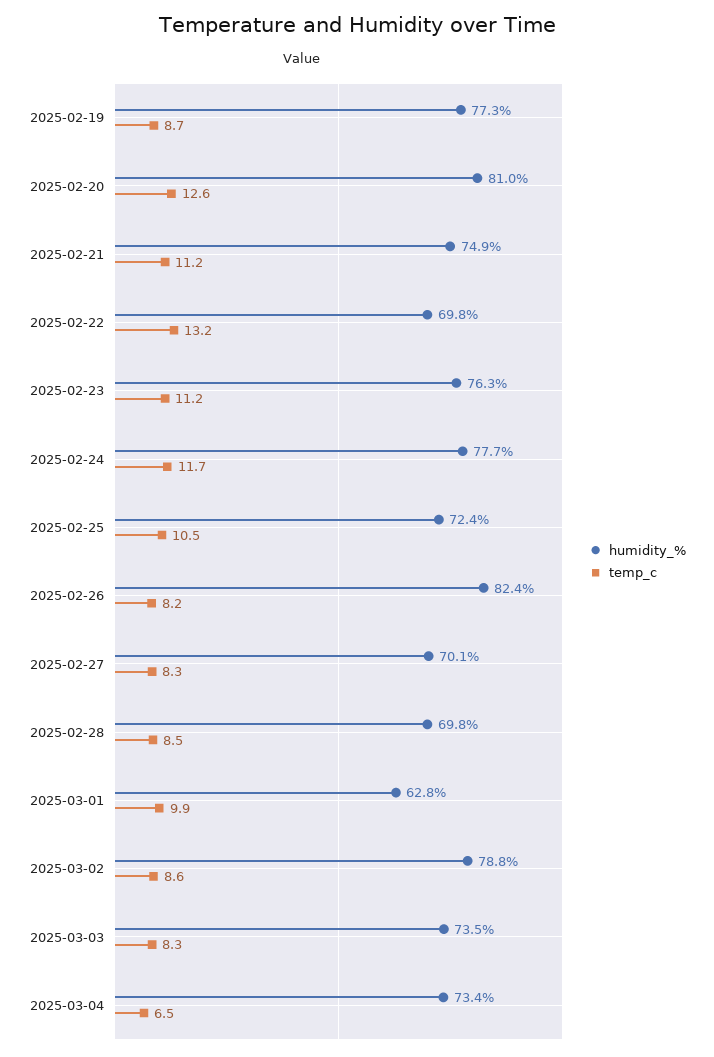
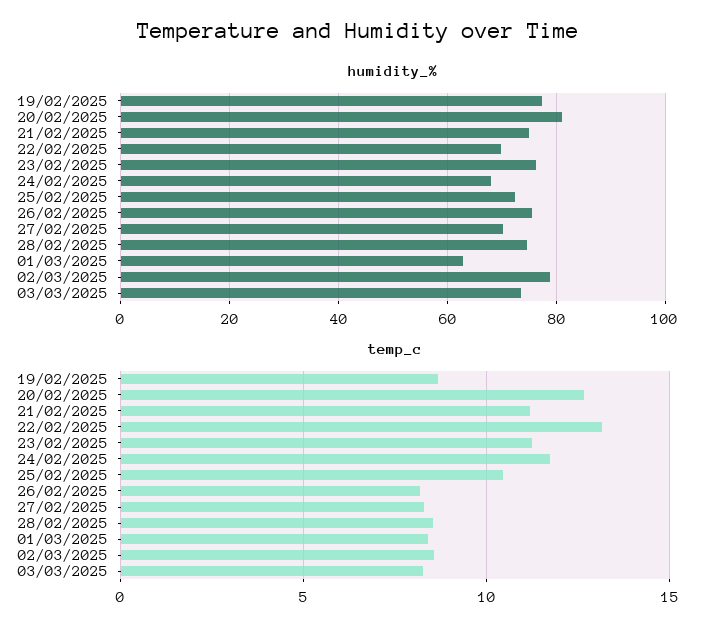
  {
    "humidity_%": {
      "2025-02-19": 77.3,
      "2025-02-20": 81,
      "2025-02-21": 74.9,
      "2025-02-22": 69.8,
      "2025-02-23": 76.3,
-     "2025-02-24": 77.7,
+     "2025-02-24": 68,
      "2025-02-25": 72.4,
-     "2025-02-26": 82.4,
+     "2025-02-26": 76,
      "2025-02-27": 70.1,
-     "2025-02-28": 69.8,
+     "2025-02-28": 74,
      "2025-03-01": 62.8,
      "2025-03-02": 78.8,
-     "2025-03-03": 73.5,
+     "2025-03-03": 73.5
-     "2025-03-04": 73.4
    },
    "temp_c": {
      "2025-02-19": 8.7,
      "2025-02-20": 12.6,
      "2025-02-21": 11.2,
      "2025-02-22": 13.2,
      "2025-02-23": 11.2,
      "2025-02-24": 11.7,
      "2025-02-25": 10.5,
      "2025-02-26": 8.2,
      "2025-02-27": 8.3,
      "2025-02-28": 8.5,
-     "2025-03-01": 9.9,
+     "2025-03-01": 8.5,
      "2025-03-02": 8.6,
-     "2025-03-03": 8.3,
+     "2025-03-03": 8.3
-     "2025-03-04": 6.5
    }
  }

